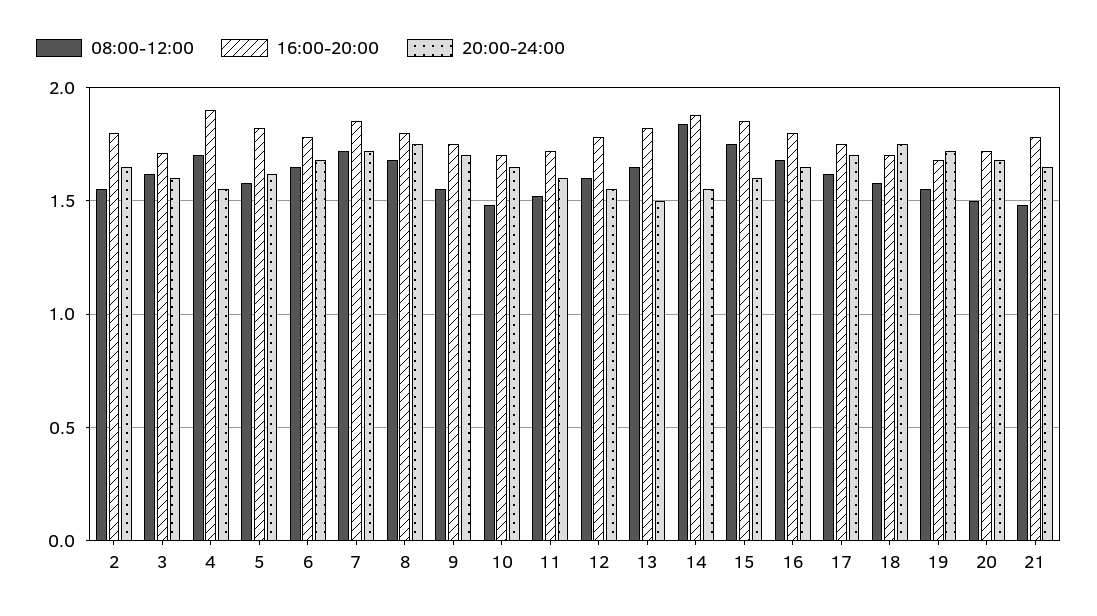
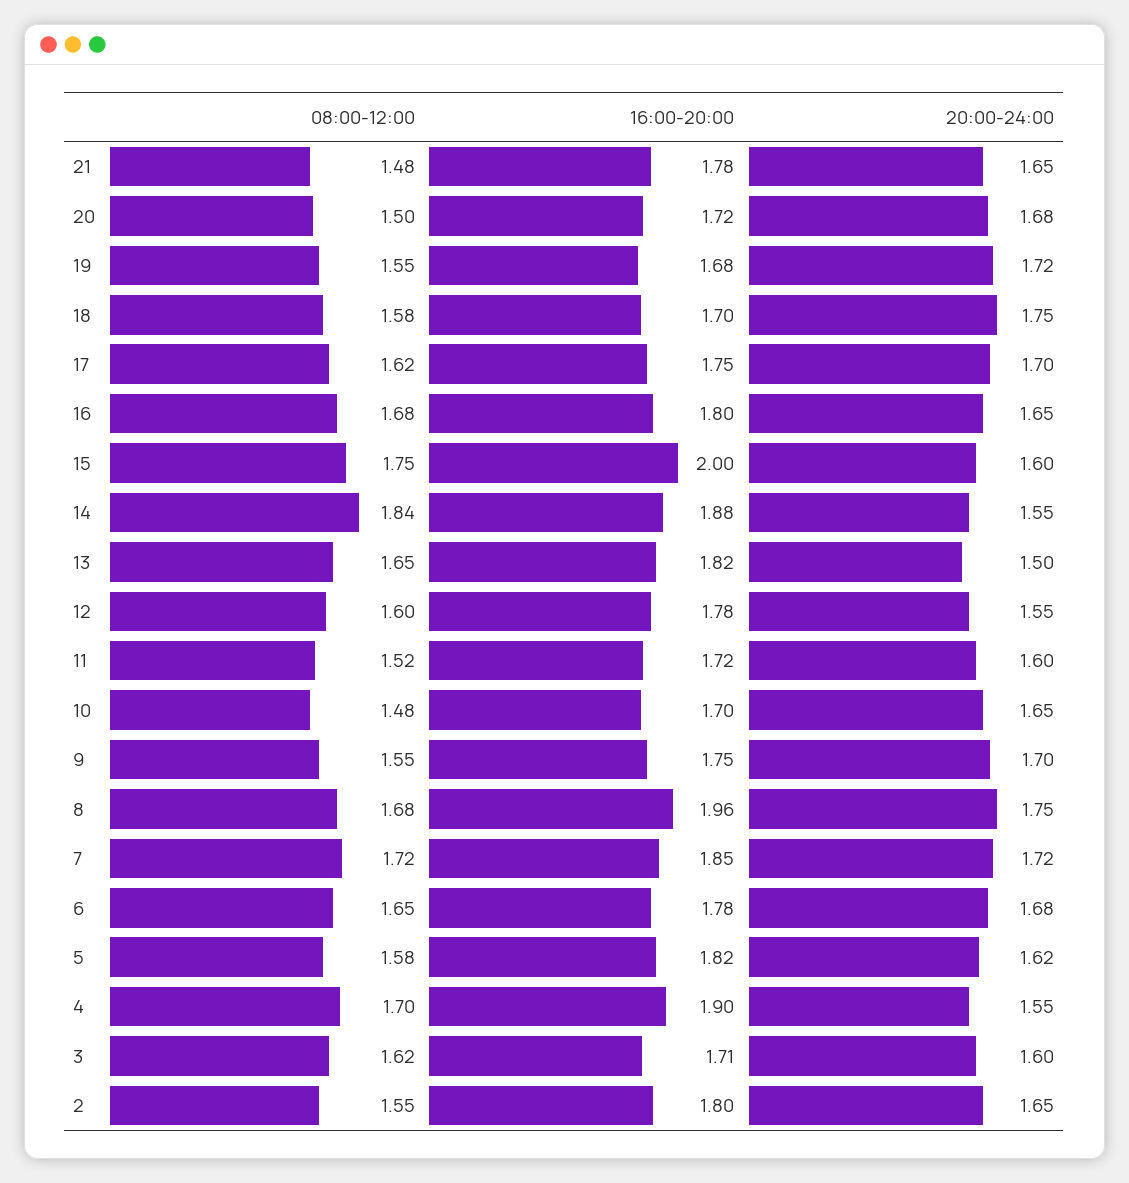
  {
    "08:00-12:00": {
      "2": 1.55,
      "3": 1.62,
      "4": 1.7,
      "5": 1.58,
      "6": 1.65,
      "7": 1.72,
      "8": 1.68,
      "9": 1.55,
      "10": 1.48,
      "11": 1.52,
      "12": 1.6,
      "13": 1.65,
      "14": 1.84,
      "15": 1.75,
      "16": 1.68,
      "17": 1.62,
      "18": 1.58,
      "19": 1.55,
      "20": 1.5,
      "21": 1.48
    },
    "16:00-20:00": {
      "2": 1.8,
      "3": 1.71,
      "4": 1.9,
      "5": 1.82,
      "6": 1.78,
      "7": 1.85,
-     "8": 1.8,
+     "8": 1.96,
      "9": 1.75,
      "10": 1.7,
      "11": 1.72,
      "12": 1.78,
      "13": 1.82,
      "14": 1.88,
-     "15": 1.85,
+     "15": 2,
      "16": 1.8,
      "17": 1.75,
      "18": 1.7,
      "19": 1.68,
      "20": 1.72,
      "21": 1.78
    },
    "20:00-24:00": {
      "2": 1.65,
      "3": 1.6,
      "4": 1.55,
      "5": 1.62,
      "6": 1.68,
      "7": 1.72,
      "8": 1.75,
      "9": 1.7,
      "10": 1.65,
      "11": 1.6,
      "12": 1.55,
      "13": 1.5,
      "14": 1.55,
      "15": 1.6,
      "16": 1.65,
      "17": 1.7,
      "18": 1.75,
      "19": 1.72,
      "20": 1.68,
      "21": 1.65
    }
  }

